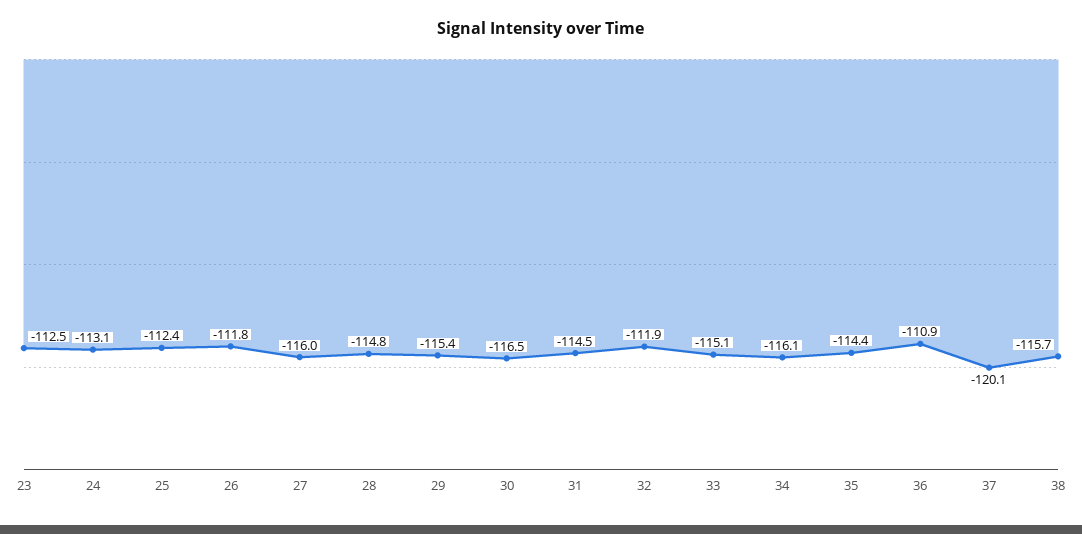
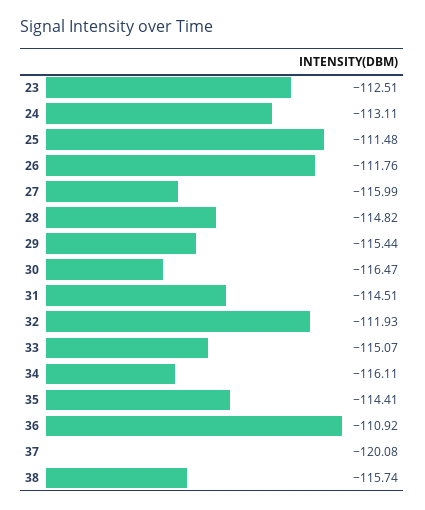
  {
    "23": -112.51,
    "24": -113.11,
-   "25": -112.4,
+   "25": -111.48,
    "26": -111.76,
    "27": -115.99,
    "28": -114.82,
    "29": -115.44,
    "30": -116.47,
    "31": -114.51,
    "32": -111.93,
    "33": -115.07,
    "34": -116.11,
    "35": -114.41,
    "36": -110.92,
    "37": -120.08,
    "38": -115.74
  }

